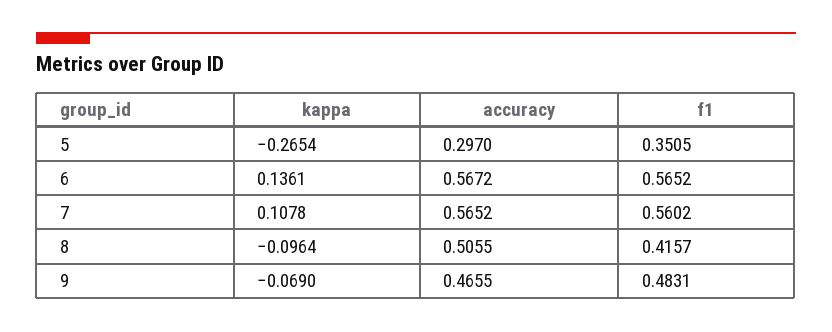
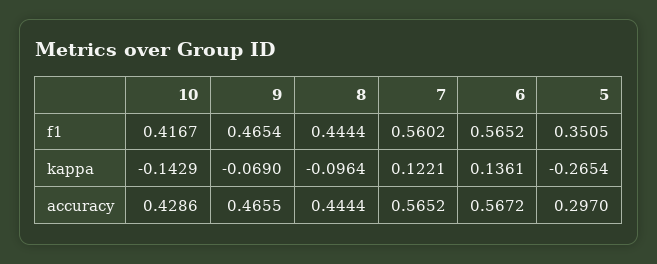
  {
    "kappa": {
      "5": -0.2654,
      "6": 0.1361,
-     "7": 0.1078,
+     "7": 0.1221,
      "8": -0.0964,
-     "9": -0.069
+     "9": -0.069,
+     "10": -0.1429
    },
    "accuracy": {
      "5": 0.297,
      "6": 0.5672,
      "7": 0.5652,
-     "8": 0.5055,
+     "8": 0.4444,
-     "9": 0.4655
+     "9": 0.4655,
+     "10": 0.4286
    },
    "f1": {
      "5": 0.3505,
      "6": 0.5652,
      "7": 0.5602,
-     "8": 0.4157,
+     "8": 0.4444,
-     "9": 0.4831
+     "9": 0.4654,
+     "10": 0.4167
    }
  }

